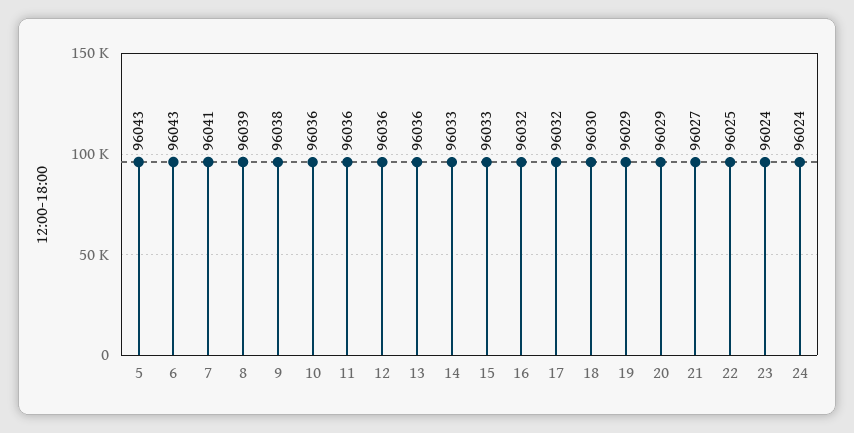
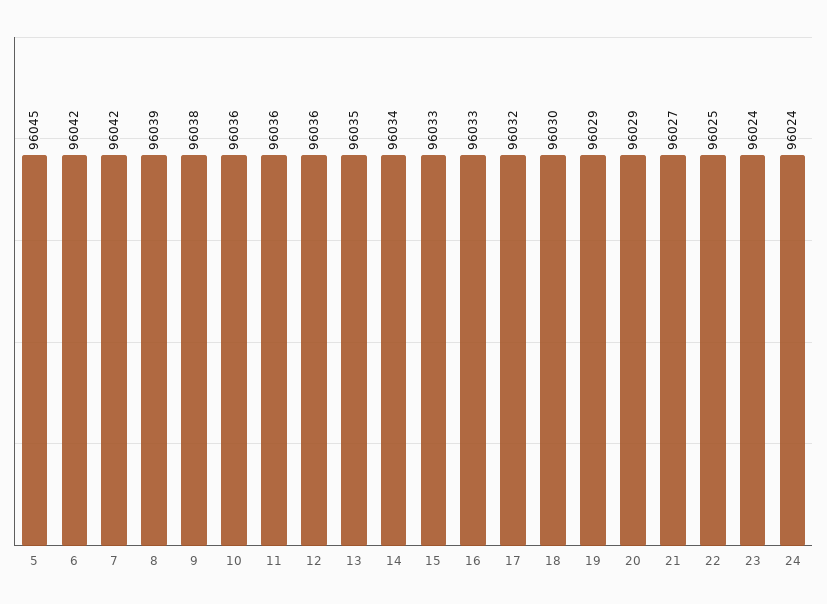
  {
-   "5": 96043,
+   "5": 96045,
-   "6": 96043,
+   "6": 96042,
-   "7": 96041,
+   "7": 96042,
    "8": 96039,
    "9": 96038,
    "10": 96036,
    "11": 96036,
    "12": 96036,
-   "13": 96036,
+   "13": 96035,
-   "14": 96033,
+   "14": 96034,
    "15": 96033,
-   "16": 96032,
+   "16": 96033,
    "17": 96032,
    "18": 96030,
    "19": 96029,
    "20": 96029,
    "21": 96027,
    "22": 96025,
    "23": 96024,
    "24": 96024
  }

